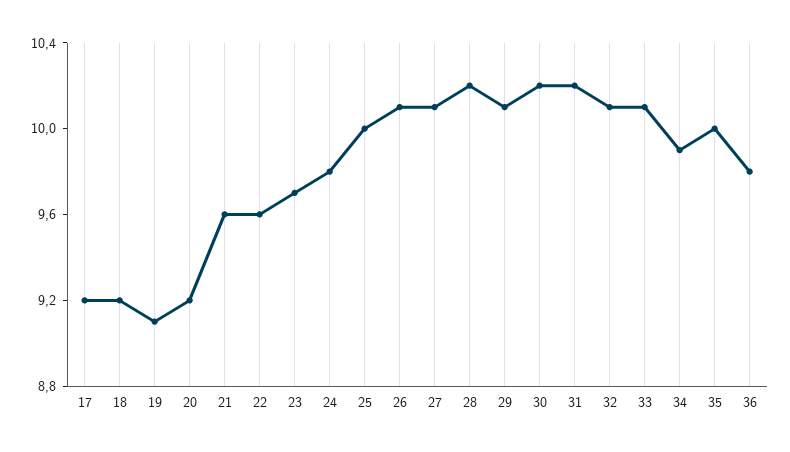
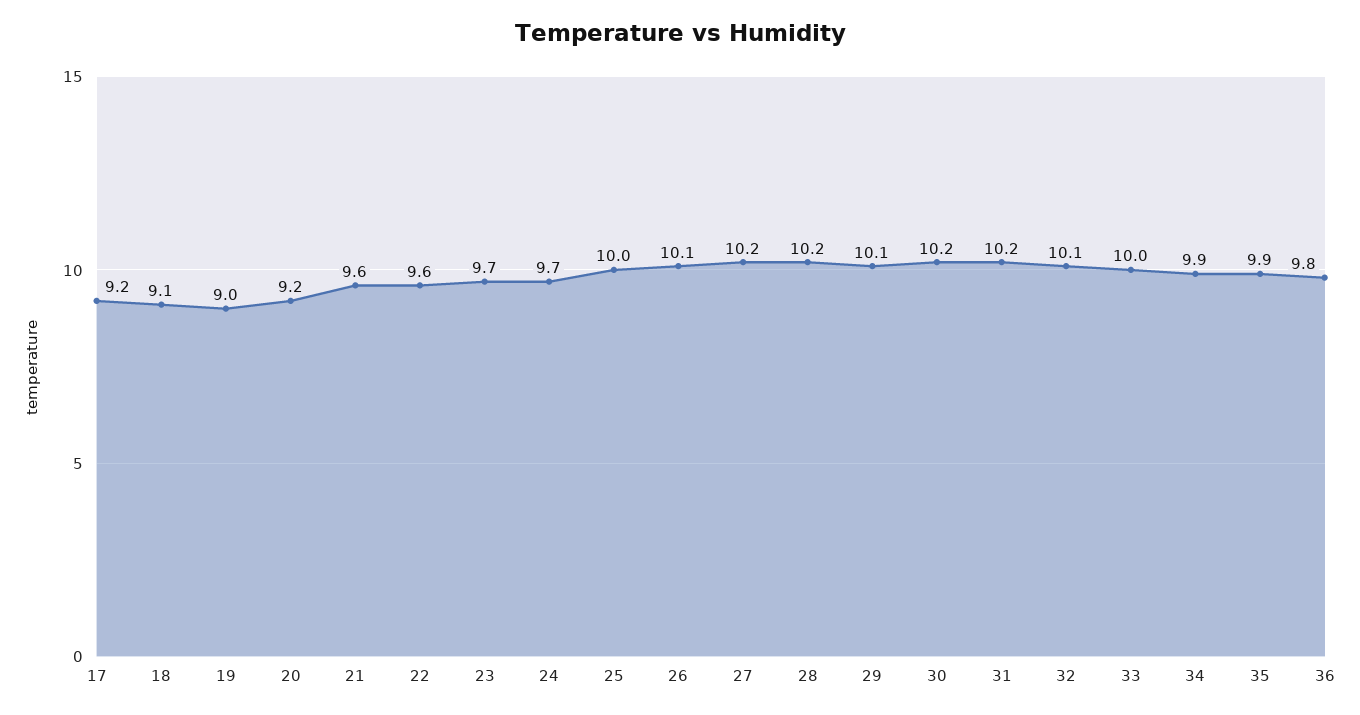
  {
    "17": 9.2,
-   "18": 9.2,
+   "18": 9.1,
-   "19": 9.1,
+   "19": 9,
    "20": 9.2,
    "21": 9.6,
    "22": 9.6,
    "23": 9.7,
-   "24": 9.8,
+   "24": 9.7,
    "25": 10,
    "26": 10.1,
-   "27": 10.1,
+   "27": 10.2,
    "28": 10.2,
    "29": 10.1,
    "30": 10.2,
    "31": 10.2,
    "32": 10.1,
-   "33": 10.1,
+   "33": 10,
    "34": 9.9,
-   "35": 10,
+   "35": 9.9,
    "36": 9.8
  }

